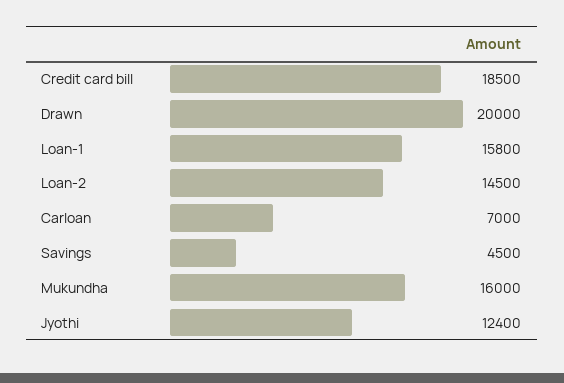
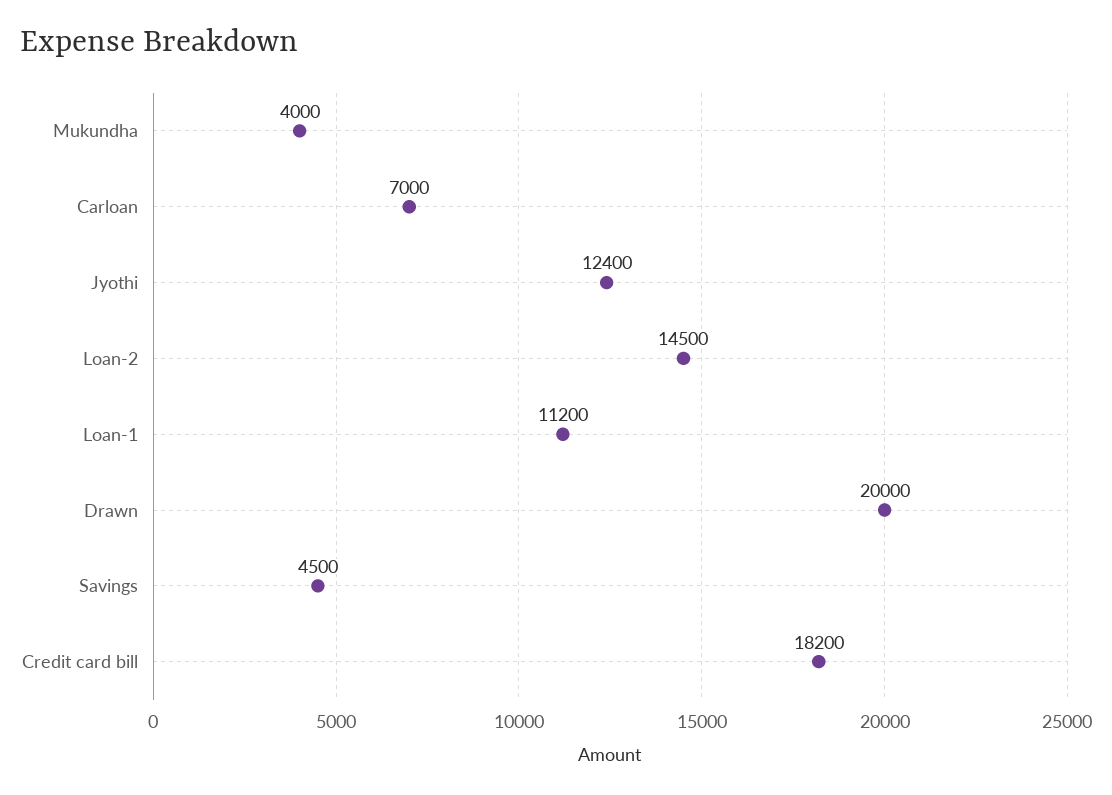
  {
-   "Credit card bill": 18500,
+   "Credit card bill": 18200,
    "Drawn": 20000,
-   "Loan-1": 15800,
+   "Loan-1": 11200,
    "Loan-2": 14500,
    "Carloan": 7000,
    "Savings": 4500,
-   "Mukundha": 16000,
+   "Mukundha": 4000,
    "Jyothi": 12400
  }

